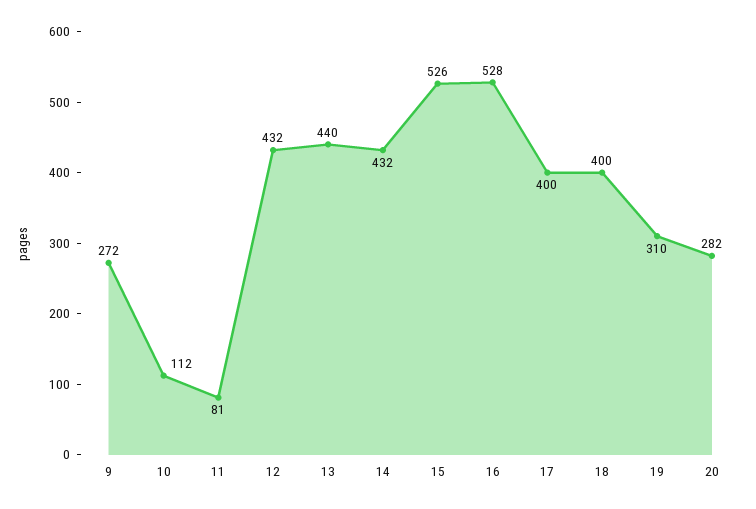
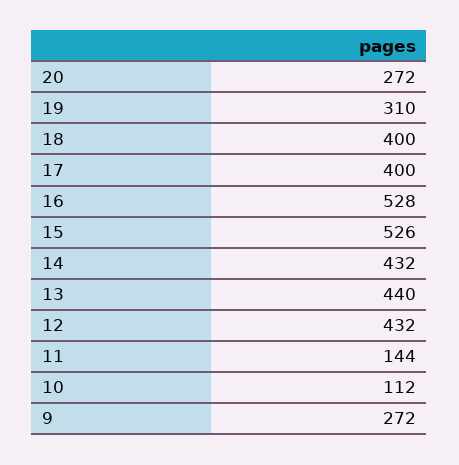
  {
    "9": 272,
    "10": 112,
-   "11": 81,
+   "11": 144,
    "12": 432,
    "13": 440,
    "14": 432,
    "15": 526,
    "16": 528,
    "17": 400,
    "18": 400,
    "19": 310,
-   "20": 282
+   "20": 272
  }

